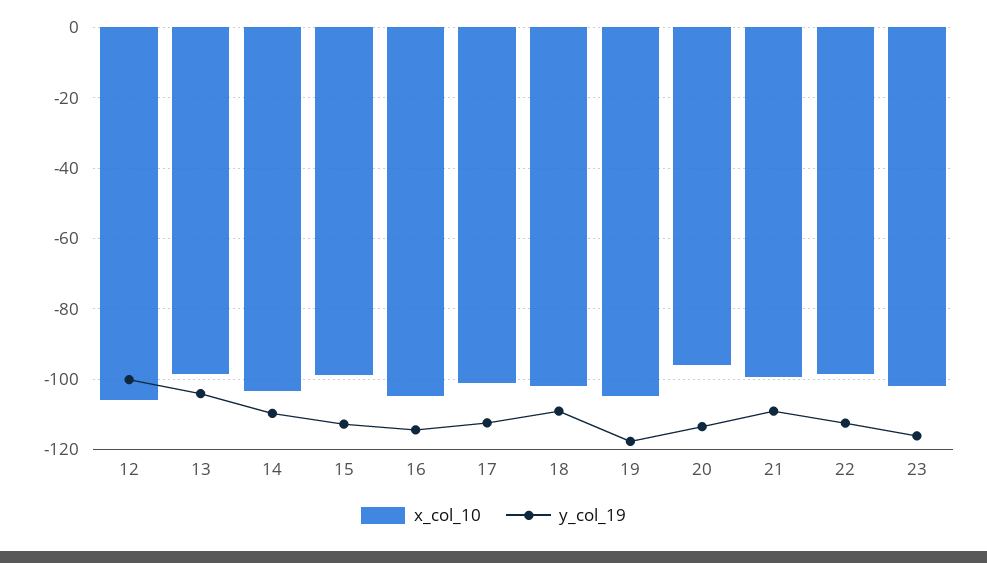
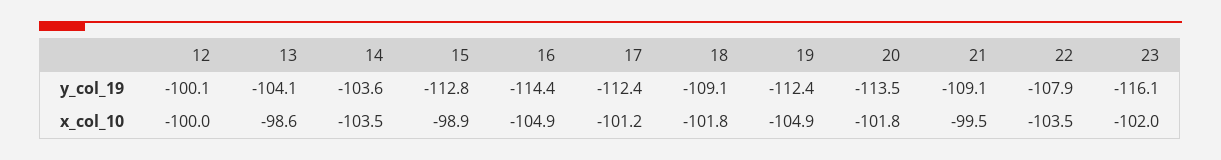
  {
    "x_col_10": {
-     "12": -106,
+     "12": -100,
      "13": -98.6,
      "14": -103.5,
      "15": -98.9,
      "16": -104.9,
      "17": -101.2,
      "18": -101.8,
      "19": -104.9,
-     "20": -96,
+     "20": -101.8,
      "21": -99.5,
-     "22": -98,
+     "22": -103.5,
      "23": -102
    },
    "y_col_19": {
      "12": -100.1,
      "13": -104.1,
-     "14": -110,
+     "14": -103.6,
      "15": -112.8,
      "16": -114.4,
      "17": -112.4,
      "18": -109.1,
-     "19": -118,
+     "19": -112.4,
      "20": -113.5,
      "21": -109.1,
-     "22": -112,
+     "22": -107.9,
      "23": -116.1
    }
  }

